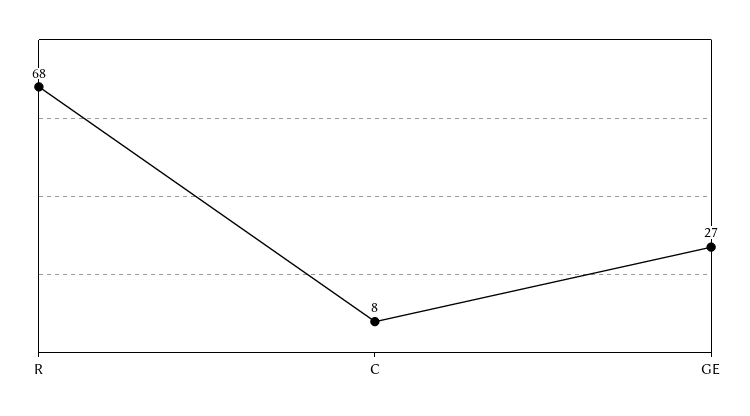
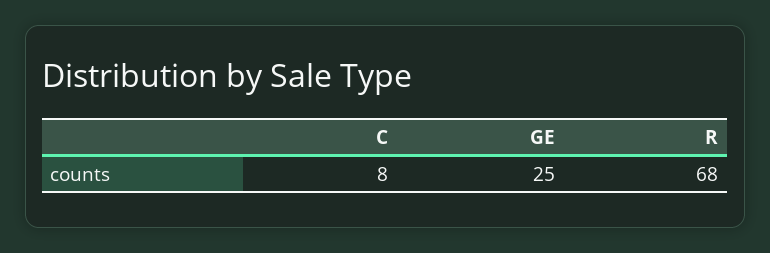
  {
    "R": 68,
    "C": 8,
-   "GE": 27
+   "GE": 25
  }

